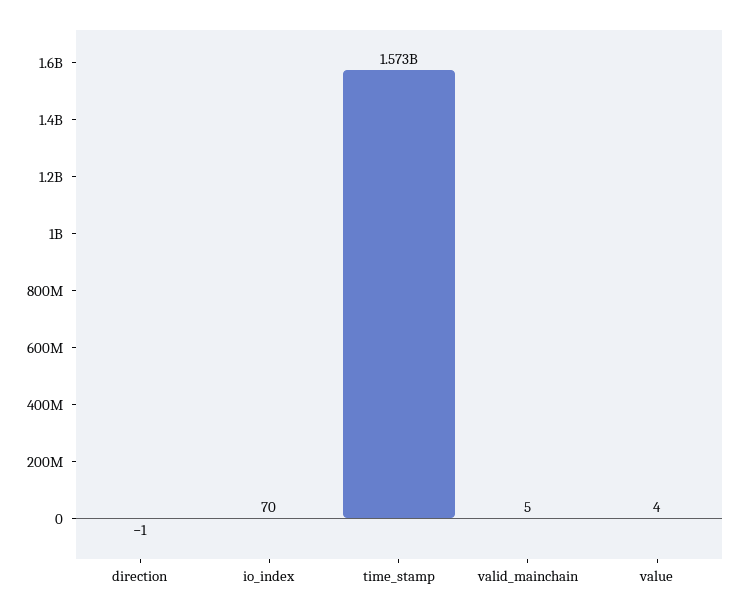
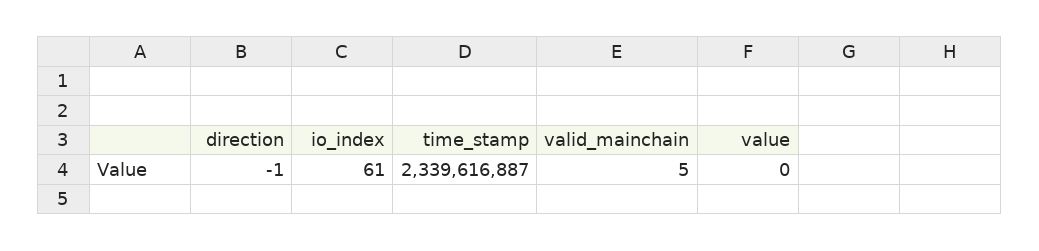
  {
    "direction": -1,
-   "io_index": 70,
+   "io_index": 61,
-   "time_stamp": 1573000000,
+   "time_stamp": 2339616887,
    "valid_mainchain": 5,
-   "value": 4
+   "value": 0
  }

